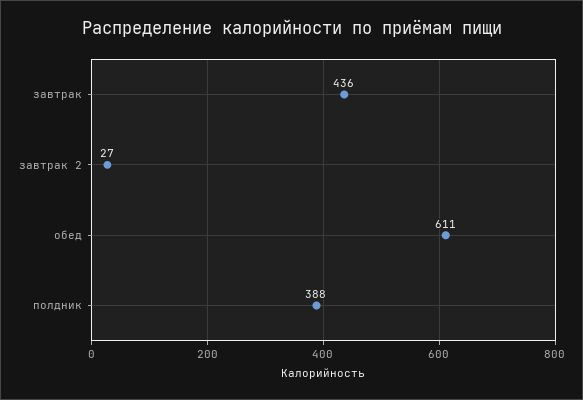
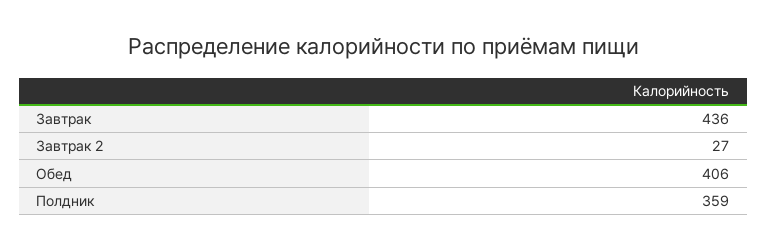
  {
    "завтрак": 436,
    "завтрак 2": 27,
-   "обед": 611,
+   "обед": 406,
-   "полдник": 388
+   "полдник": 359
  }

